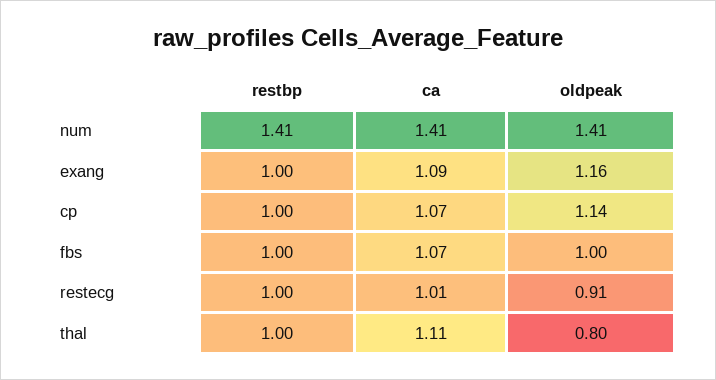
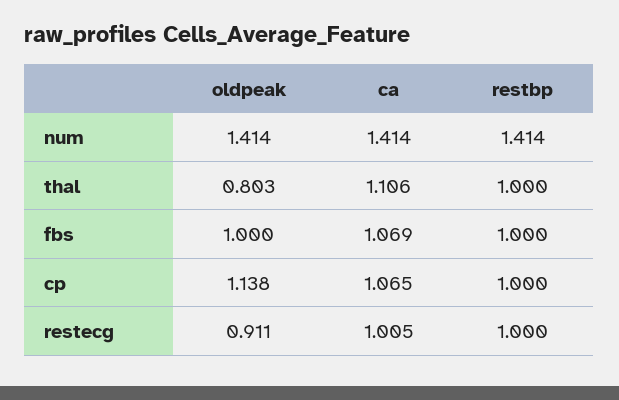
  {
    "restbp": {
      "num": 1.414,
-     "exang": 1,
      "cp": 1,
      "fbs": 1,
      "restecg": 1,
      "thal": 1
    },
    "ca": {
      "num": 1.414,
-     "exang": 1.09,
      "cp": 1.065,
      "fbs": 1.069,
      "restecg": 1.005,
      "thal": 1.106
    },
    "oldpeak": {
      "num": 1.414,
-     "exang": 1.16,
      "cp": 1.138,
      "fbs": 1,
      "restecg": 0.911,
      "thal": 0.803
    }
  }

